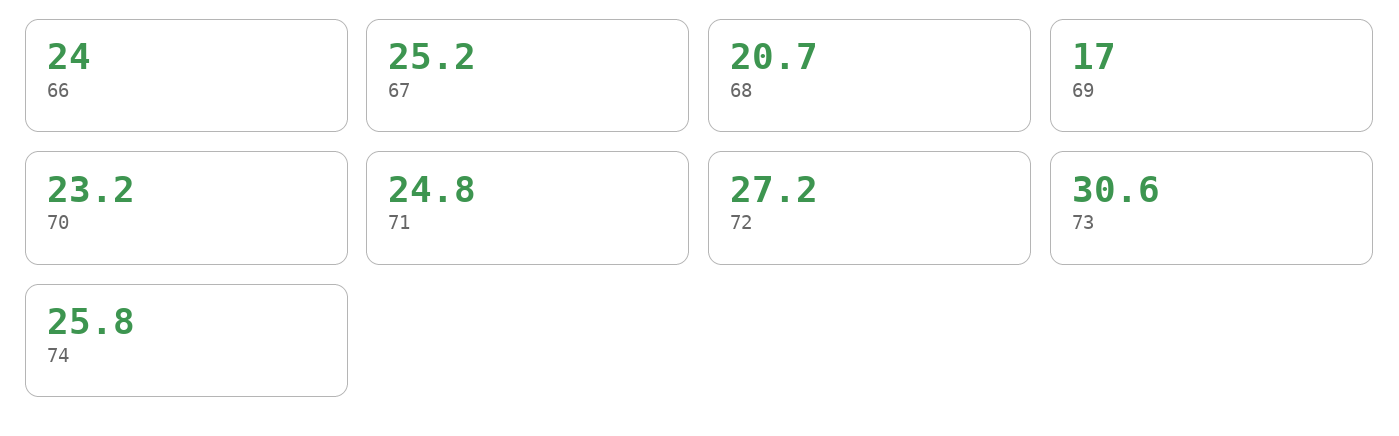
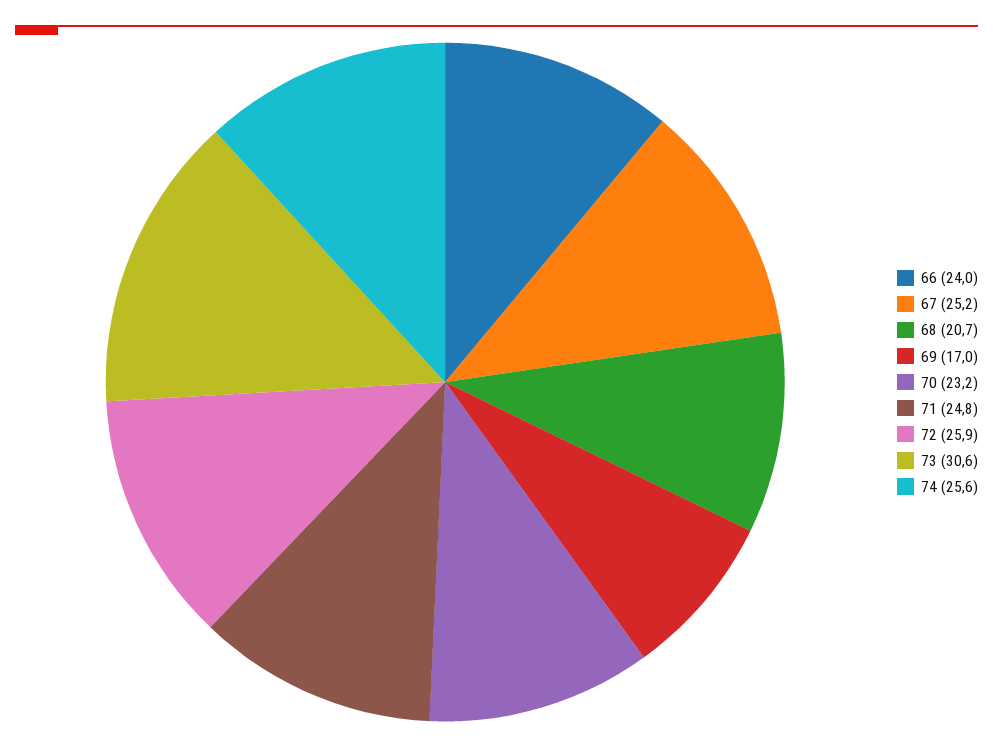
  {
    "66": 24,
    "67": 25.2,
    "68": 20.7,
    "69": 17,
    "70": 23.2,
    "71": 24.8,
-   "72": 27.2,
+   "72": 25.9,
    "73": 30.6,
-   "74": 25.8
+   "74": 25.6
  }

